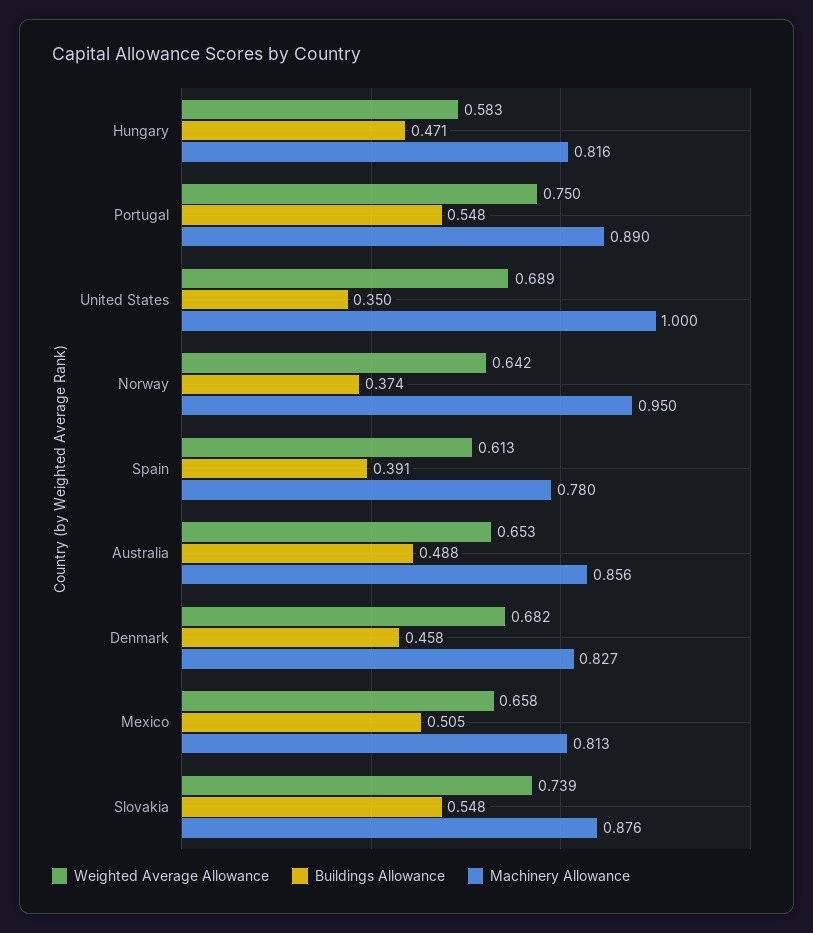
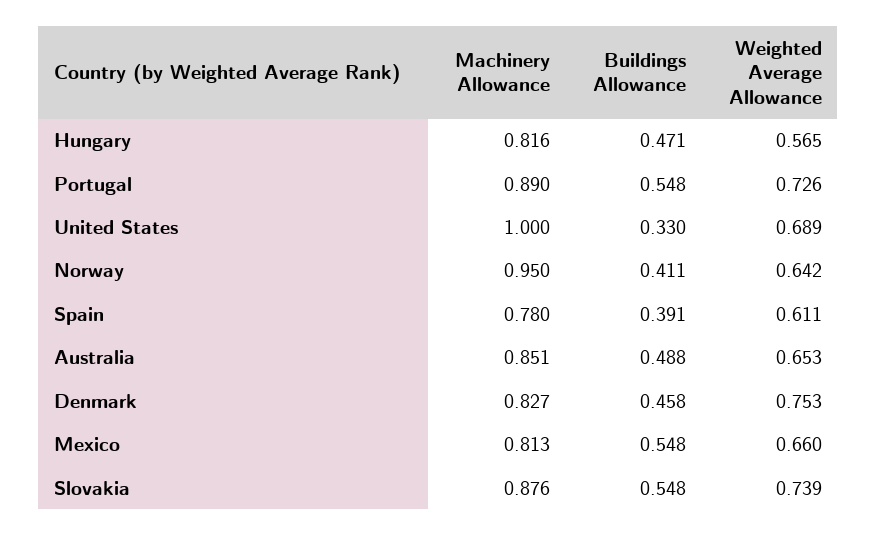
  {
    "Weighted Average Allowance": {
-     "Hungary": 0.583,
+     "Hungary": 0.565,
-     "Portugal": 0.75,
+     "Portugal": 0.726,
      "United States": 0.689,
      "Norway": 0.642,
-     "Spain": 0.613,
+     "Spain": 0.611,
      "Australia": 0.653,
-     "Denmark": 0.682,
+     "Denmark": 0.753,
-     "Mexico": 0.658,
+     "Mexico": 0.66,
      "Slovakia": 0.739
    },
    "Buildings Allowance": {
      "Hungary": 0.471,
      "Portugal": 0.548,
-     "United States": 0.35,
+     "United States": 0.33,
-     "Norway": 0.374,
+     "Norway": 0.411,
      "Spain": 0.391,
      "Australia": 0.488,
      "Denmark": 0.458,
-     "Mexico": 0.505,
+     "Mexico": 0.548,
      "Slovakia": 0.548
    },
    "Machinery Allowance": {
      "Hungary": 0.816,
      "Portugal": 0.89,
      "United States": 1,
      "Norway": 0.95,
      "Spain": 0.78,
-     "Australia": 0.856,
+     "Australia": 0.851,
      "Denmark": 0.827,
      "Mexico": 0.813,
      "Slovakia": 0.876
    }
  }

